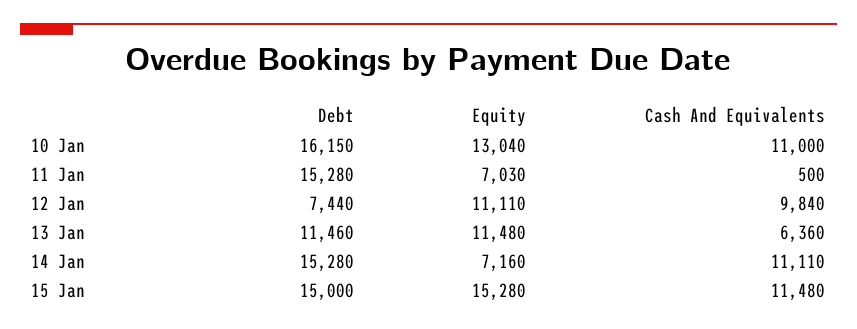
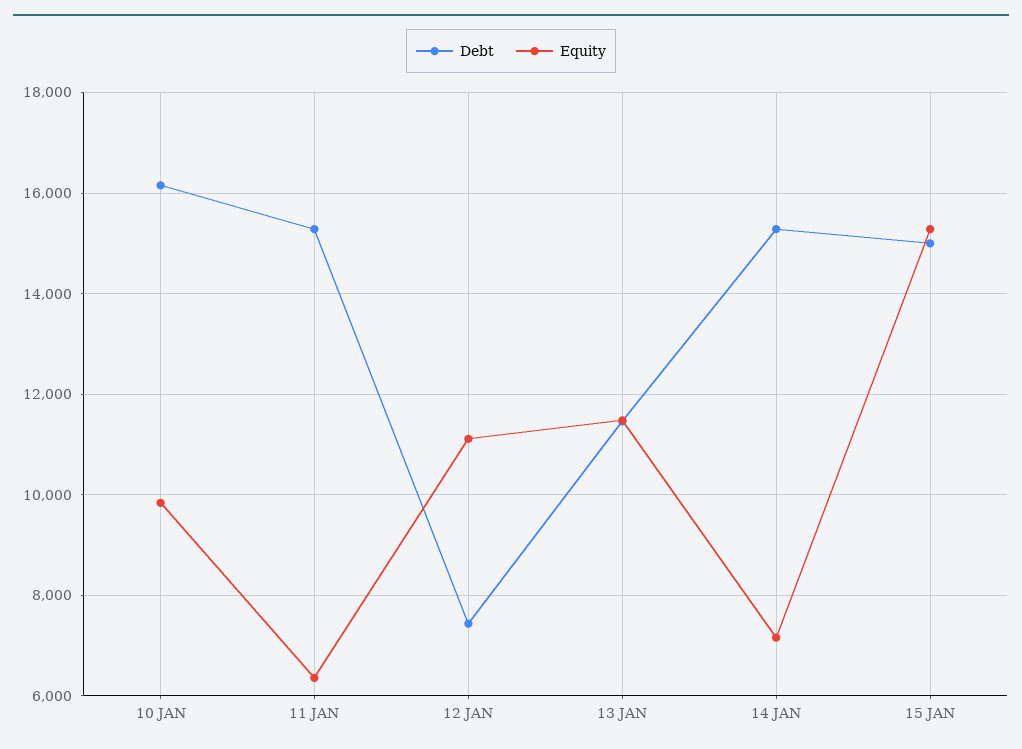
  {
    "Debt": {
      "10 Jan": 16150,
      "11 Jan": 15280,
      "12 Jan": 7440,
      "13 Jan": 11460,
      "14 Jan": 15280,
      "15 Jan": 15000
    },
    "Equity": {
-     "10 Jan": 13040,
+     "10 Jan": 9800,
-     "11 Jan": 7030,
+     "11 Jan": 6400,
      "12 Jan": 11110,
      "13 Jan": 11480,
      "14 Jan": 7160,
      "15 Jan": 15280
-   },
+   }
-   "Cash And Equivalents": {
-     "10 Jan": 11000,
-     "11 Jan": 500,
-     "12 Jan": 9840,
-     "13 Jan": 6360,
-     "14 Jan": 11110,
-     "15 Jan": 11480
-   }
  }

